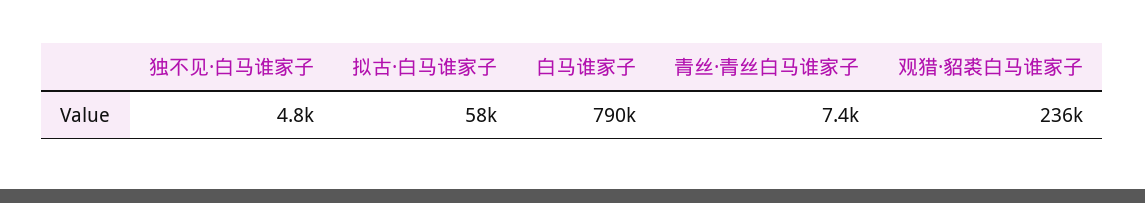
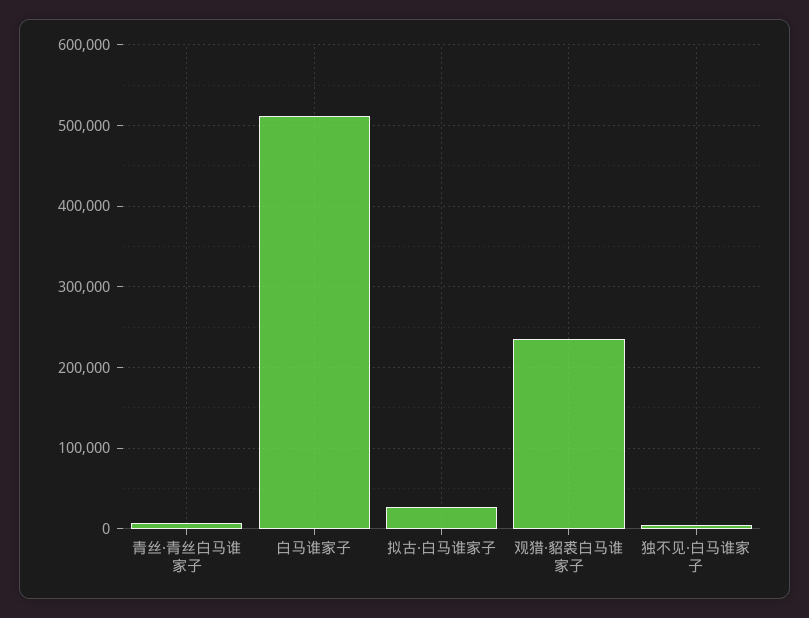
  {
    "独不见·白马谁家子": 4800,
-   "拟古·白马谁家子": 58000,
+   "拟古·白马谁家子": 30000,
-   "白马谁家子": 790000,
+   "白马谁家子": 510000,
    "青丝·青丝白马谁家子": 7400,
    "观猎·貂裘白马谁家子": 236000
  }

